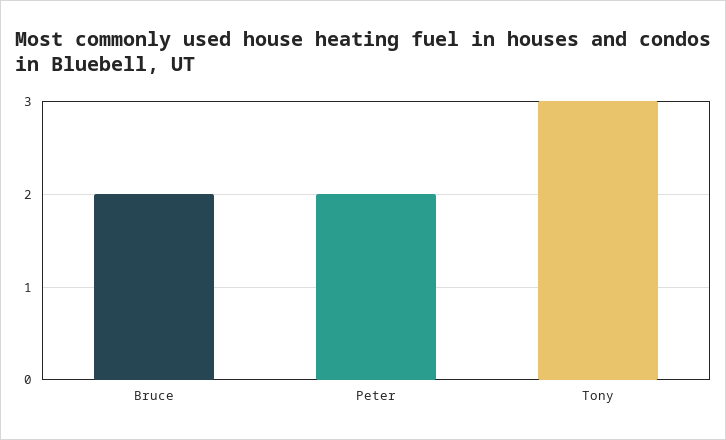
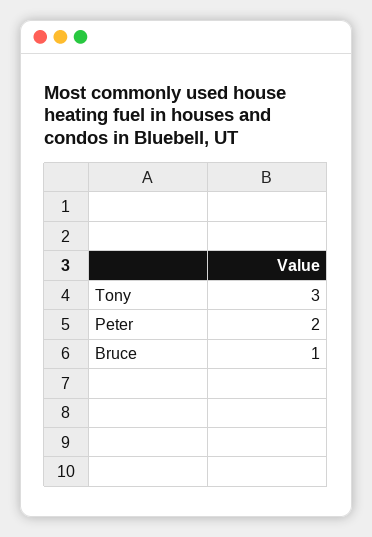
  {
-   "Bruce": 2,
+   "Bruce": 1,
    "Peter": 2,
    "Tony": 3
  }

